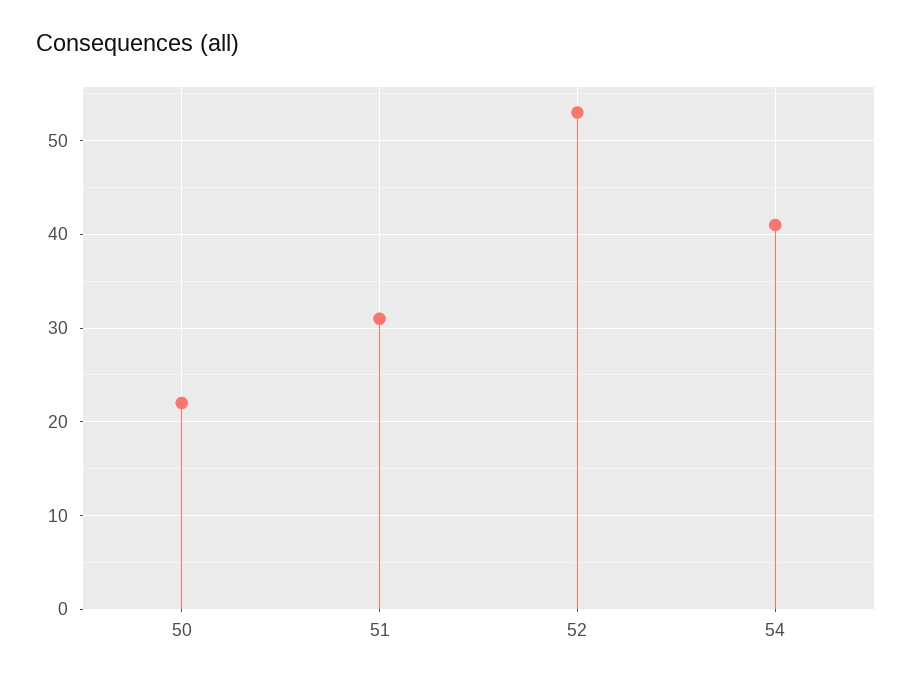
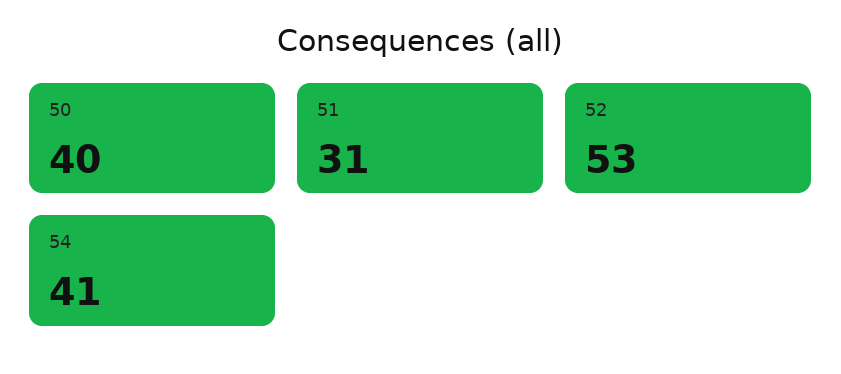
  {
-   "50": 22,
+   "50": 40,
    "51": 31,
    "52": 53,
    "54": 41
  }

